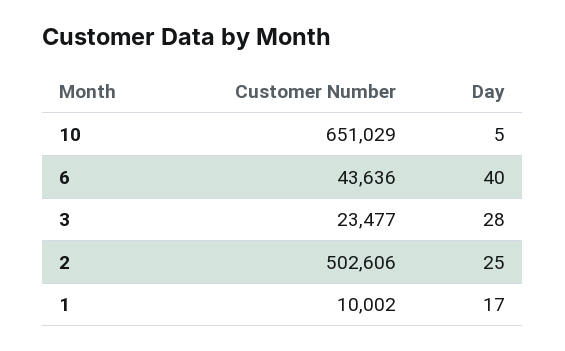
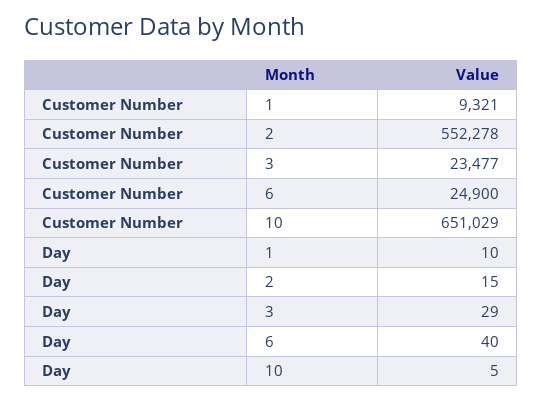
  {
    "Customer Number": {
      "10": 651029,
-     "6": 43636,
+     "6": 24900,
      "3": 23477,
-     "2": 502606,
+     "2": 552278,
-     "1": 10002
+     "1": 9321
    },
    "Day": {
      "10": 5,
      "6": 40,
-     "3": 28,
+     "3": 29,
-     "2": 25,
+     "2": 15,
-     "1": 17
+     "1": 10
    }
  }

